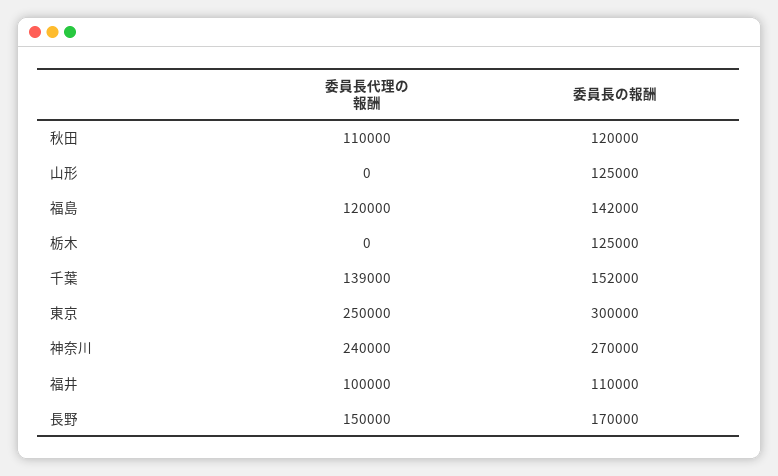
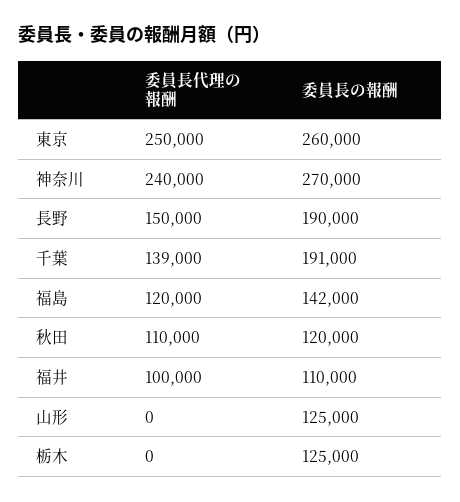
  {
    "委員長代理の報酬": {
      "秋田": 110000,
      "山形": 0,
      "福島": 120000,
      "栃木": 0,
      "千葉": 139000,
      "東京": 250000,
      "神奈川": 240000,
      "福井": 100000,
      "長野": 150000
    },
    "委員長の報酬": {
      "秋田": 120000,
      "山形": 125000,
      "福島": 142000,
      "栃木": 125000,
-     "千葉": 152000,
+     "千葉": 191000,
-     "東京": 300000,
+     "東京": 260000,
      "神奈川": 270000,
      "福井": 110000,
-     "長野": 170000
+     "長野": 190000
    }
  }

